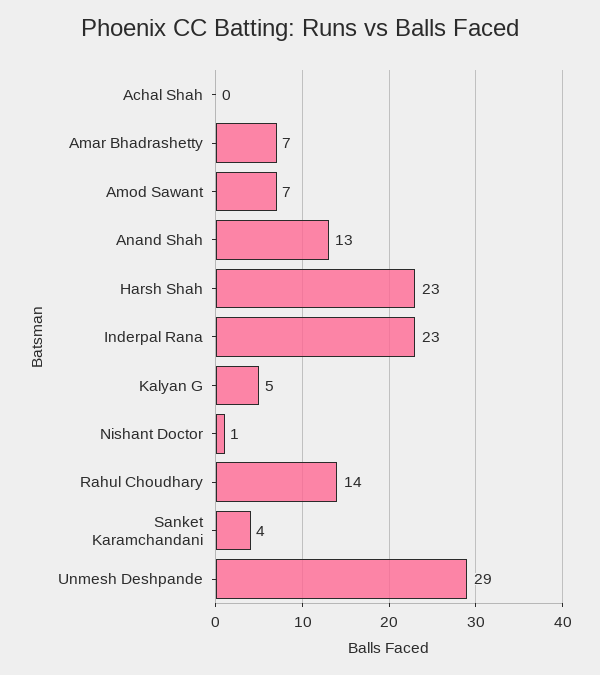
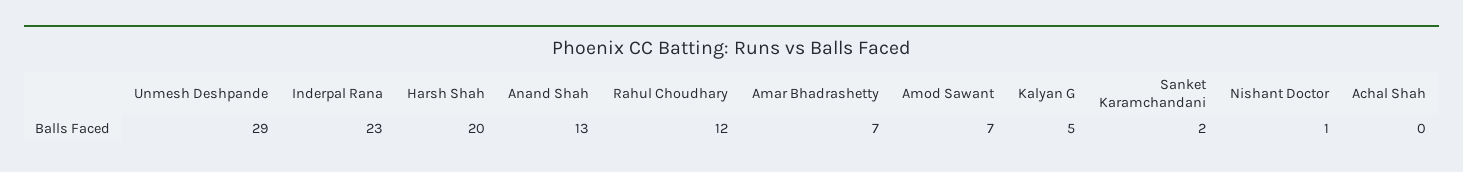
  {
    "Achal Shah": 0,
    "Amar Bhadrashetty": 7,
    "Amod Sawant": 7,
    "Anand Shah": 13,
-   "Harsh Shah": 23,
+   "Harsh Shah": 20,
    "Inderpal Rana": 23,
    "Kalyan G": 5,
    "Nishant Doctor": 1,
-   "Rahul Choudhary": 14,
+   "Rahul Choudhary": 12,
-   "Sanket Karamchandani": 4,
+   "Sanket Karamchandani": 2,
    "Unmesh Deshpande": 29
  }

